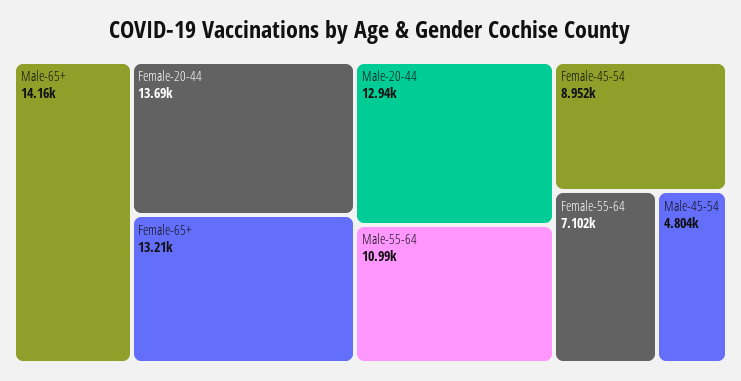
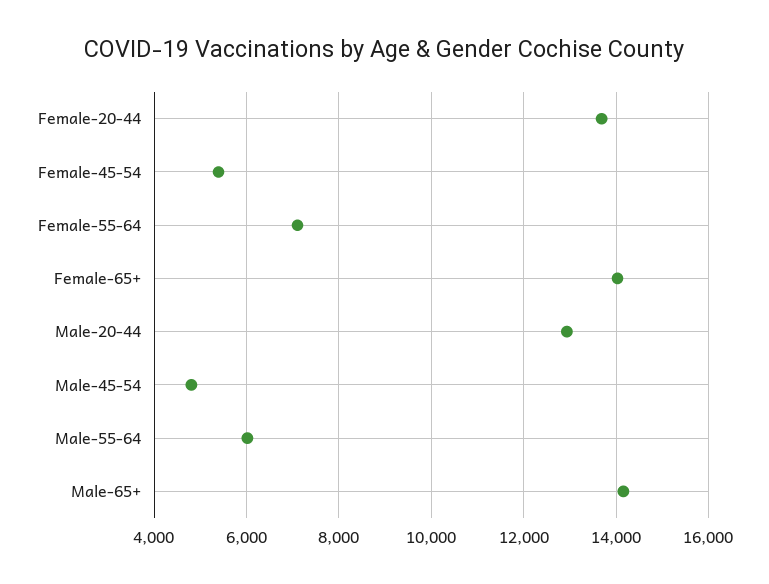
  {
    "Male-65+": 14160,
    "Female-20-44": 13690,
-   "Female-65+": 13210,
+   "Female-65+": 14000,
    "Male-20-44": 12940,
-   "Male-55-64": 10990,
+   "Male-55-64": 6000,
-   "Female-45-54": 8952,
+   "Female-45-54": 5400,
    "Female-55-64": 7102,
    "Male-45-54": 4804
  }

